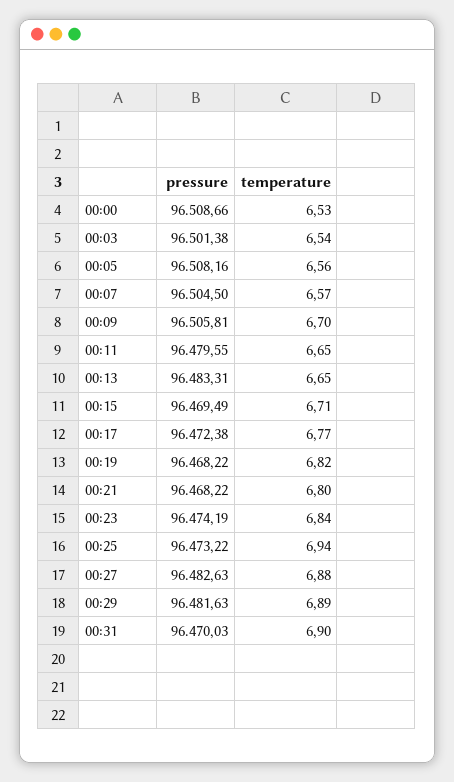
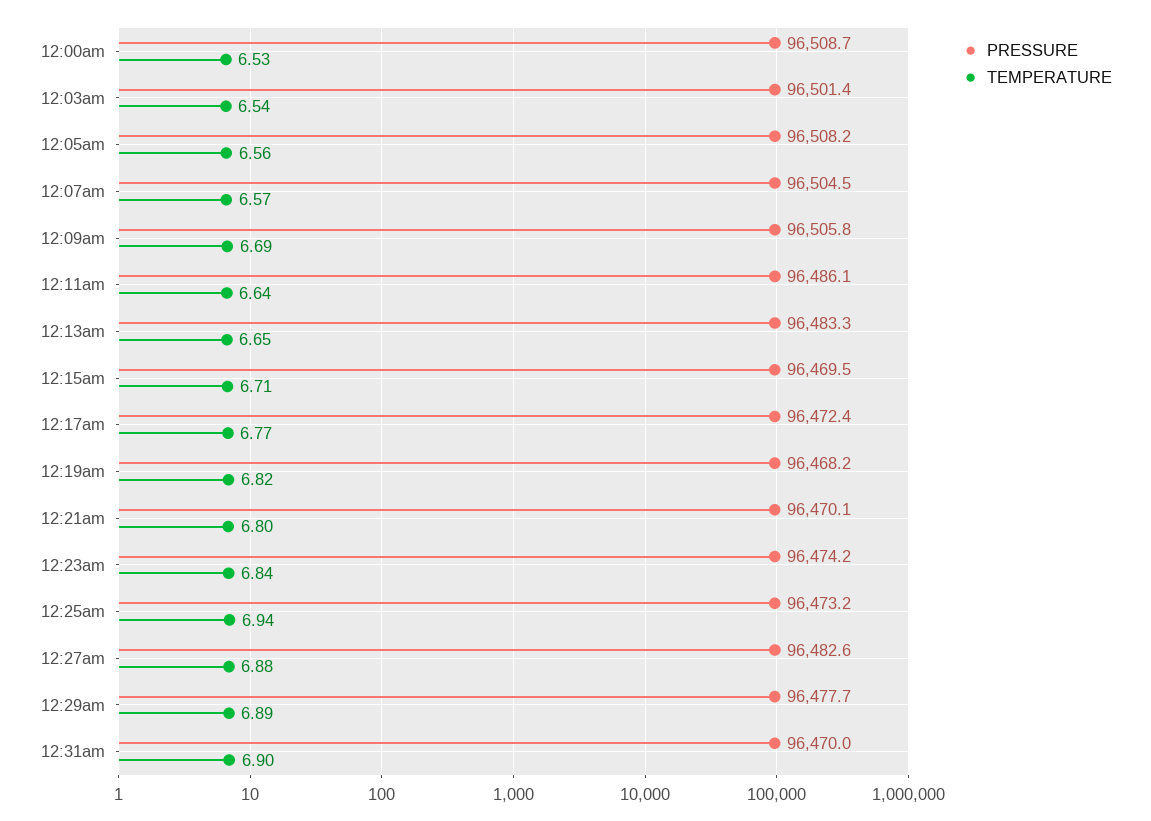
  {
    "pressure": {
      "00:00": 96508.66,
      "00:03": 96501.38,
      "00:05": 96508.16,
      "00:07": 96504.5,
      "00:09": 96505.81,
-     "00:11": 96479.55,
+     "00:11": 96486.1,
      "00:13": 96483.31,
      "00:15": 96469.49,
      "00:17": 96472.38,
      "00:19": 96468.22,
-     "00:21": 96468.22,
+     "00:21": 96470.1,
      "00:23": 96474.19,
      "00:25": 96473.22,
      "00:27": 96482.63,
-     "00:29": 96481.63,
+     "00:29": 96477.7,
      "00:31": 96470.03
    },
    "temperature": {
      "00:00": 6.53,
      "00:03": 6.54,
      "00:05": 6.56,
      "00:07": 6.57,
-     "00:09": 6.7,
+     "00:09": 6.69,
-     "00:11": 6.65,
+     "00:11": 6.64,
      "00:13": 6.65,
      "00:15": 6.71,
      "00:17": 6.77,
      "00:19": 6.82,
      "00:21": 6.8,
      "00:23": 6.84,
      "00:25": 6.94,
      "00:27": 6.88,
      "00:29": 6.89,
      "00:31": 6.9
    }
  }

